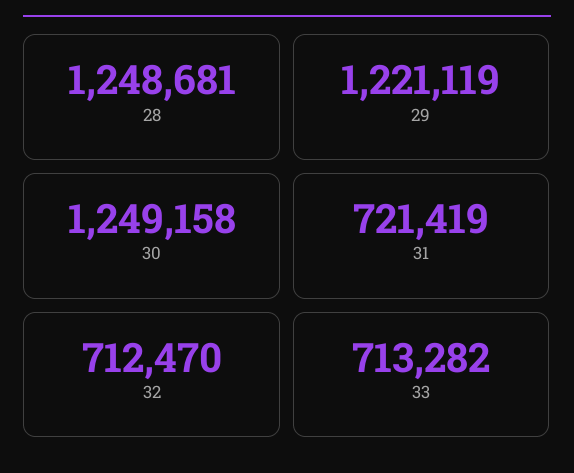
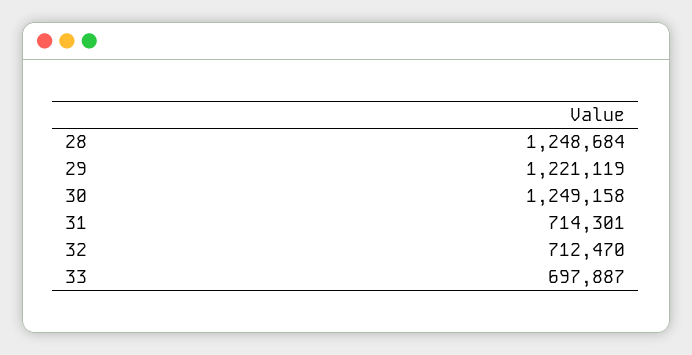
  {
-   "28": 1248681,
+   "28": 1248684,
    "29": 1221119,
    "30": 1249158,
-   "31": 721419,
+   "31": 714301,
    "32": 712470,
-   "33": 713282
+   "33": 697887
  }

